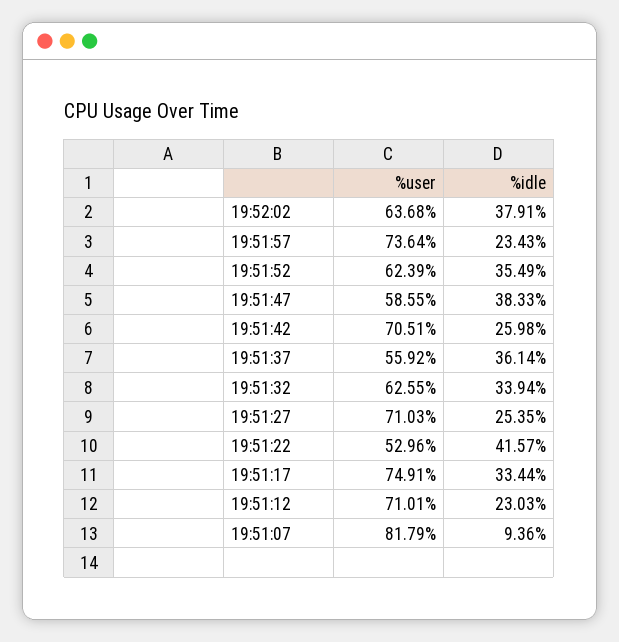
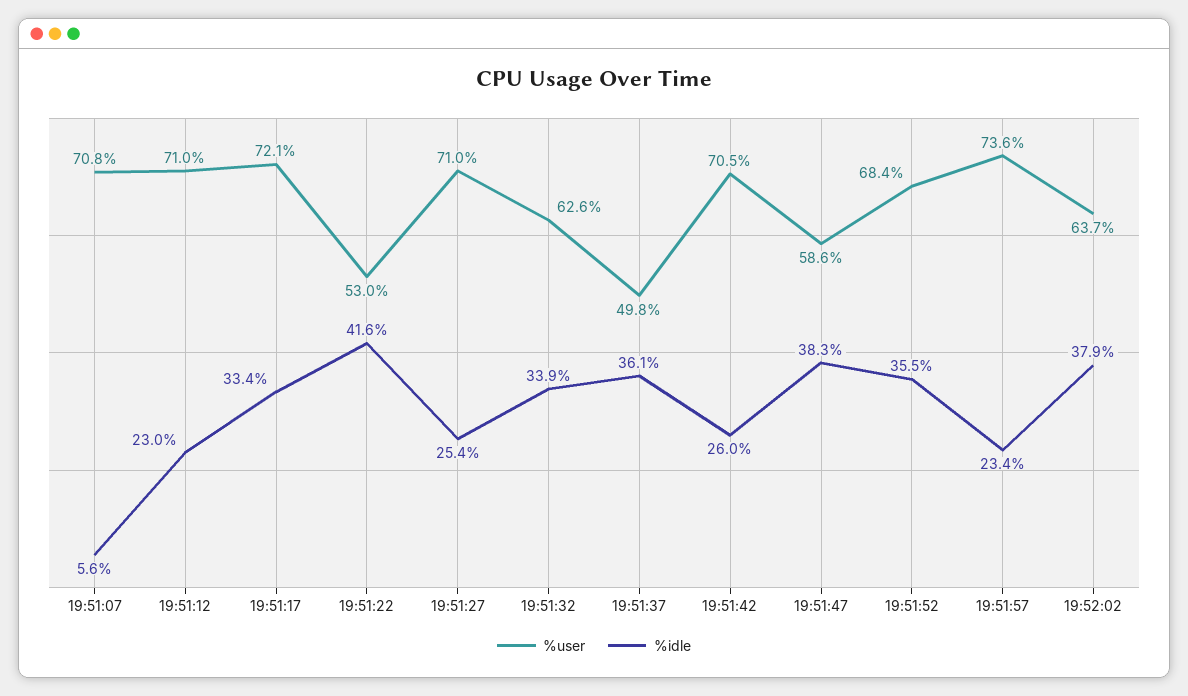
  {
    "%user": {
      "19:52:02": 63.68,
      "19:51:57": 73.64,
-     "19:51:52": 62.39,
+     "19:51:52": 68.4,
      "19:51:47": 58.55,
      "19:51:42": 70.51,
-     "19:51:37": 55.92,
+     "19:51:37": 49.8,
      "19:51:32": 62.55,
      "19:51:27": 71.03,
      "19:51:22": 52.96,
-     "19:51:17": 74.91,
+     "19:51:17": 72.1,
      "19:51:12": 71.01,
-     "19:51:07": 81.79
+     "19:51:07": 70.8
    },
    "%idle": {
      "19:52:02": 37.91,
      "19:51:57": 23.43,
      "19:51:52": 35.49,
      "19:51:47": 38.33,
      "19:51:42": 25.98,
      "19:51:37": 36.14,
      "19:51:32": 33.94,
      "19:51:27": 25.35,
      "19:51:22": 41.57,
      "19:51:17": 33.44,
      "19:51:12": 23.03,
-     "19:51:07": 9.36
+     "19:51:07": 5.6
    }
  }

